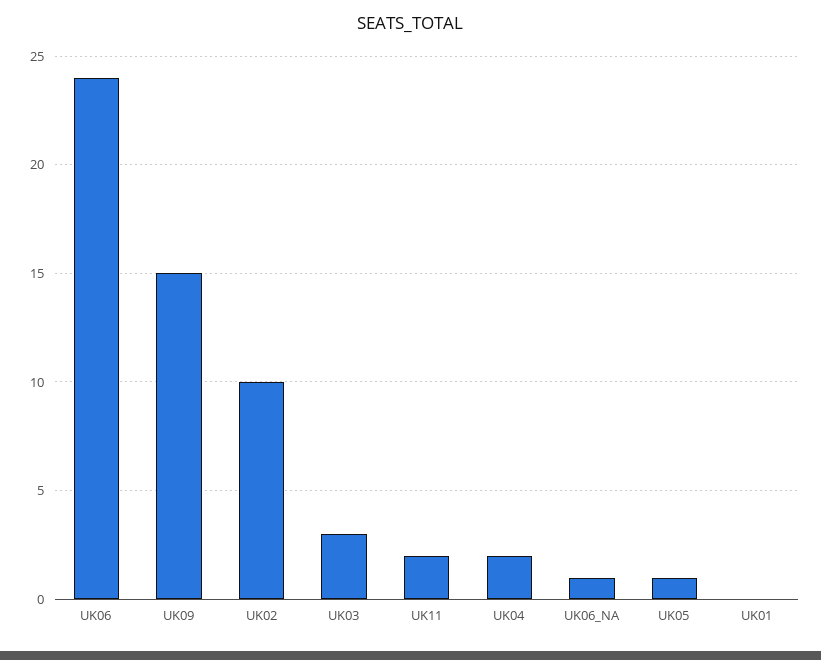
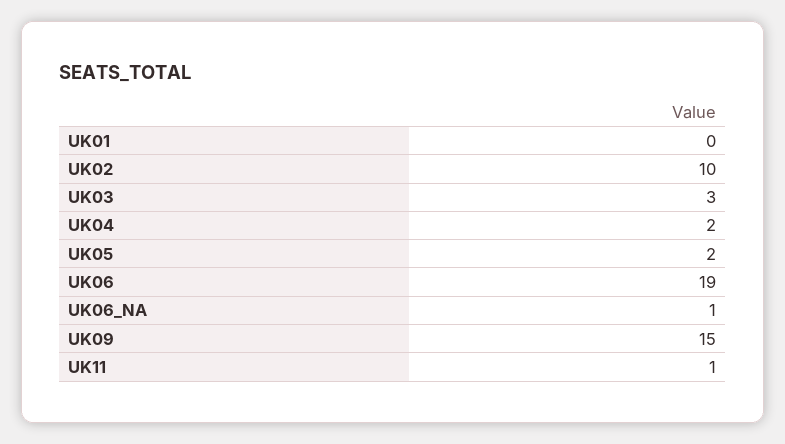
  {
-   "UK06": 24,
+   "UK06": 19,
    "UK09": 15,
    "UK02": 10,
    "UK03": 3,
-   "UK11": 2,
+   "UK11": 1,
    "UK04": 2,
    "UK06_NA": 1,
-   "UK05": 1,
+   "UK05": 2,
    "UK01": 0
  }

